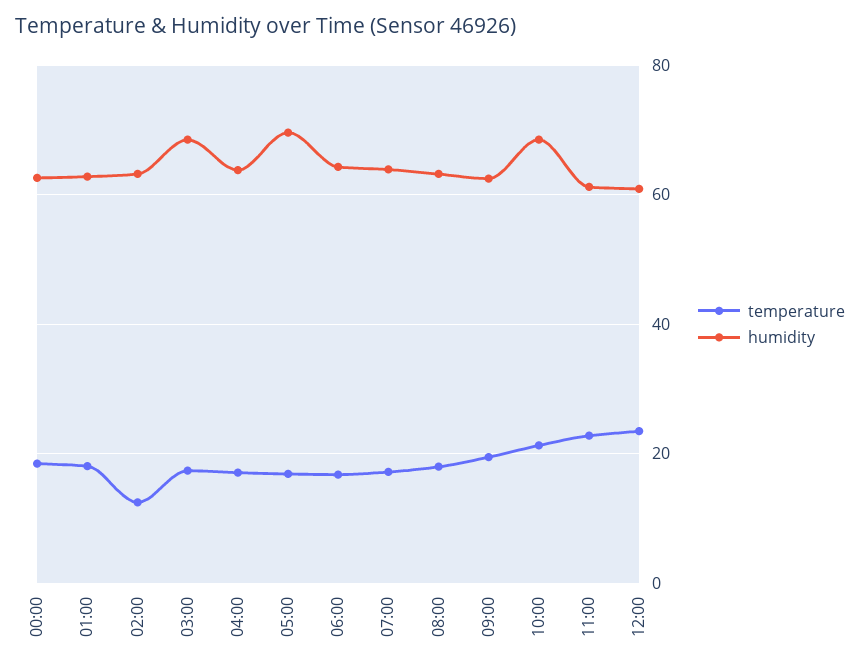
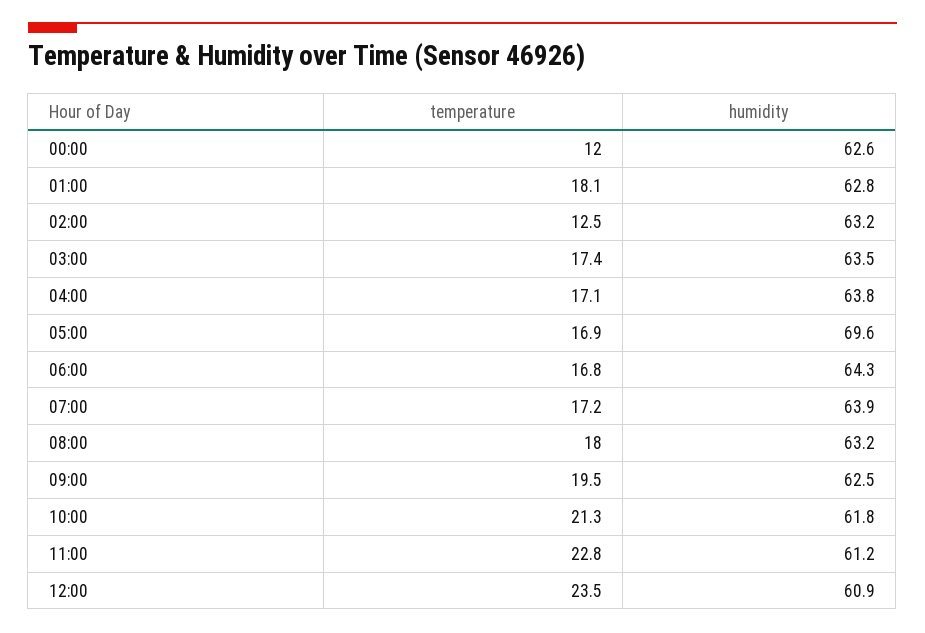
  {
    "temperature": {
-     "00:00": 18,
+     "00:00": 12,
      "01:00": 18.1,
      "02:00": 12.5,
      "03:00": 17.4,
      "04:00": 17.1,
      "05:00": 16.9,
      "06:00": 16.8,
      "07:00": 17.2,
      "08:00": 18,
      "09:00": 19.5,
      "10:00": 21.3,
      "11:00": 22.8,
      "12:00": 23.5
    },
    "humidity": {
      "00:00": 62.6,
      "01:00": 62.8,
      "02:00": 63.2,
-     "03:00": 68,
+     "03:00": 63.5,
      "04:00": 63.8,
      "05:00": 69.6,
      "06:00": 64.3,
      "07:00": 63.9,
      "08:00": 63.2,
      "09:00": 62.5,
-     "10:00": 68,
+     "10:00": 61.8,
      "11:00": 61.2,
      "12:00": 60.9
    }
  }

